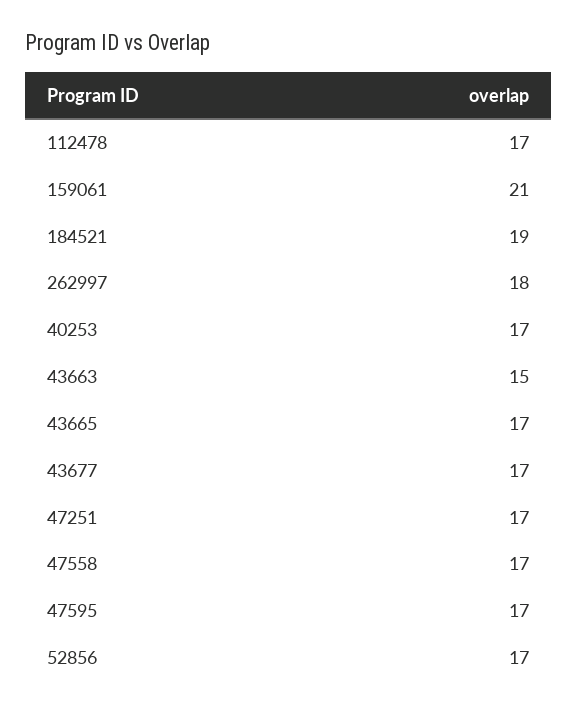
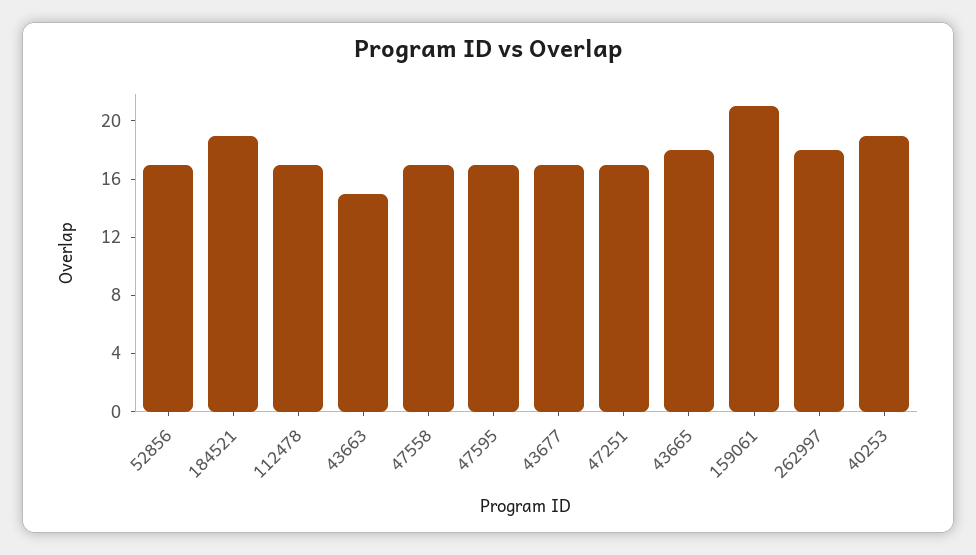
  {
    "112478": 17,
    "159061": 21,
    "184521": 19,
    "262997": 18,
-   "40253": 17,
+   "40253": 19,
    "43663": 15,
-   "43665": 17,
+   "43665": 18,
    "43677": 17,
    "47251": 17,
    "47558": 17,
    "47595": 17,
    "52856": 17
  }

